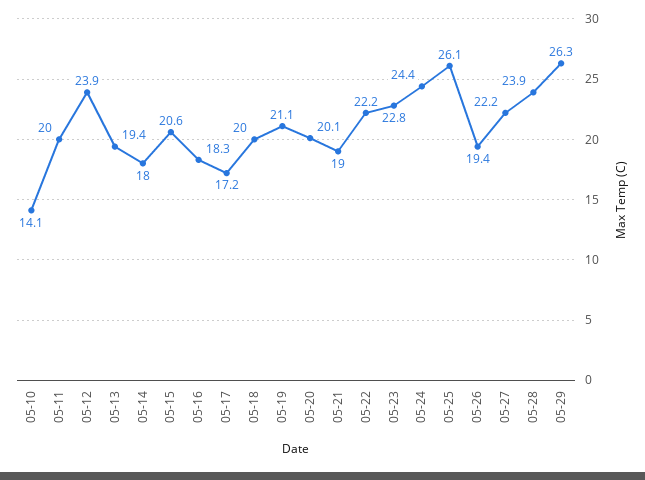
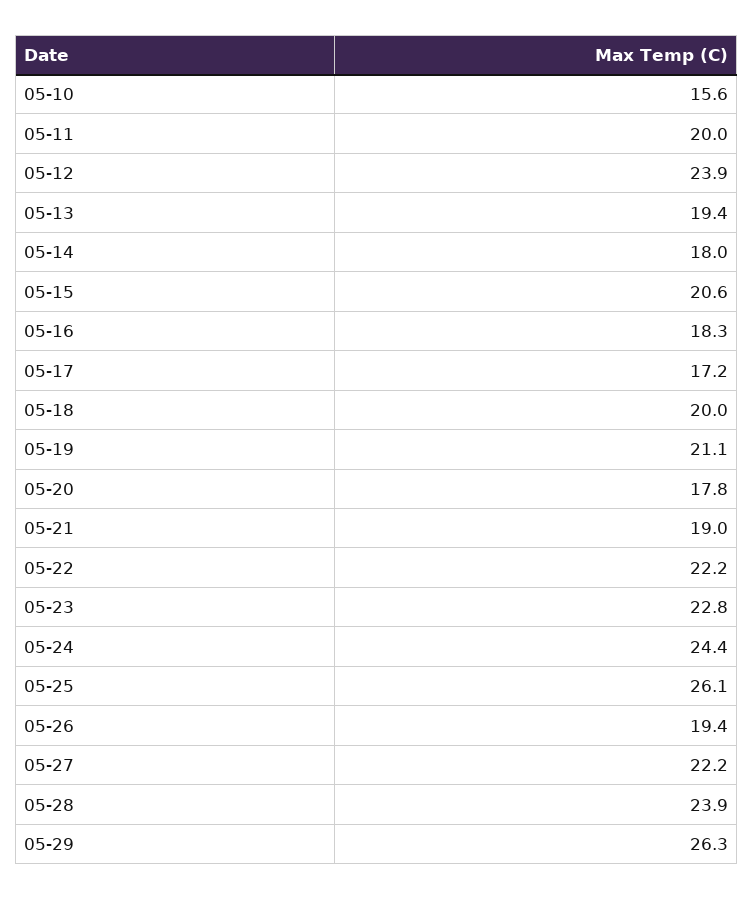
  {
-   "05-10": 14.1,
+   "05-10": 15.6,
    "05-11": 20,
    "05-12": 23.9,
    "05-13": 19.4,
    "05-14": 18,
    "05-15": 20.6,
    "05-16": 18.3,
    "05-17": 17.2,
    "05-18": 20,
    "05-19": 21.1,
-   "05-20": 20.1,
+   "05-20": 17.8,
    "05-21": 19,
    "05-22": 22.2,
    "05-23": 22.8,
    "05-24": 24.4,
    "05-25": 26.1,
    "05-26": 19.4,
    "05-27": 22.2,
    "05-28": 23.9,
    "05-29": 26.3
  }

